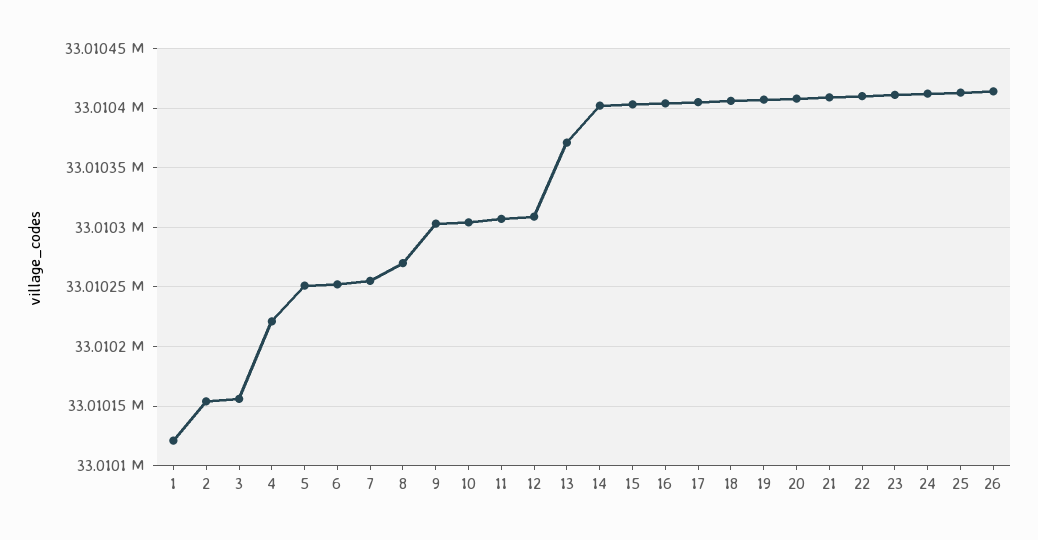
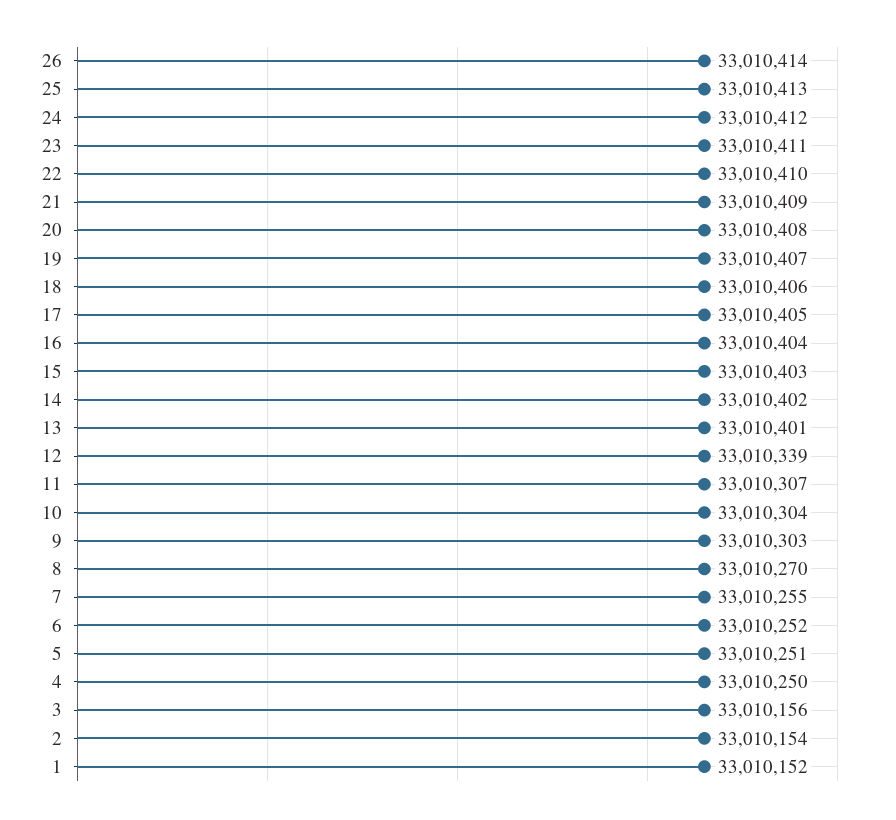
  {
-   "1": 33010120,
+   "1": 33010152,
    "2": 33010154,
    "3": 33010156,
-   "4": 33010220,
+   "4": 33010250,
    "5": 33010251,
    "6": 33010252,
    "7": 33010255,
    "8": 33010270,
    "9": 33010303,
    "10": 33010304,
    "11": 33010307,
-   "12": 33010310,
+   "12": 33010339,
-   "13": 33010370,
+   "13": 33010401,
    "14": 33010402,
    "15": 33010403,
    "16": 33010404,
    "17": 33010405,
    "18": 33010406,
    "19": 33010407,
    "20": 33010408,
    "21": 33010409,
    "22": 33010410,
    "23": 33010411,
    "24": 33010412,
    "25": 33010413,
    "26": 33010414
  }

